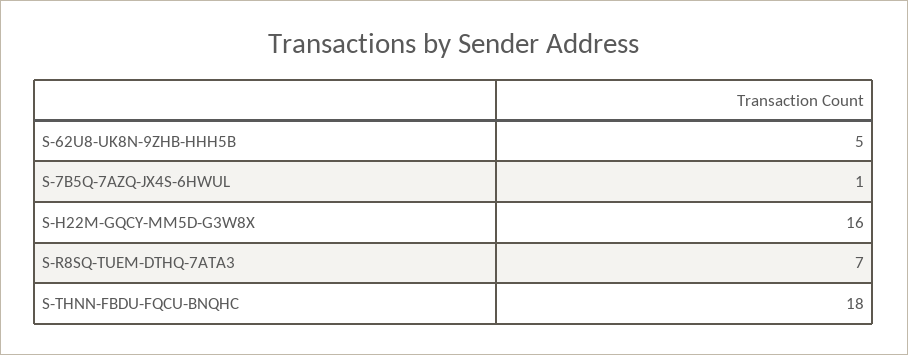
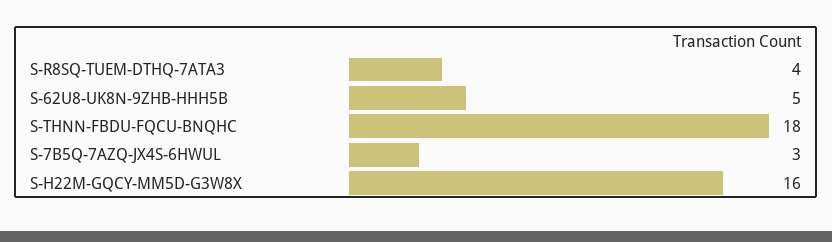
  {
    "S-62U8-UK8N-9ZHB-HHH5B": 5,
-   "S-7B5Q-7AZQ-JX4S-6HWUL": 1,
+   "S-7B5Q-7AZQ-JX4S-6HWUL": 3,
    "S-H22M-GQCY-MM5D-G3W8X": 16,
-   "S-R8SQ-TUEM-DTHQ-7ATA3": 7,
+   "S-R8SQ-TUEM-DTHQ-7ATA3": 4,
    "S-THNN-FBDU-FQCU-BNQHC": 18
  }

